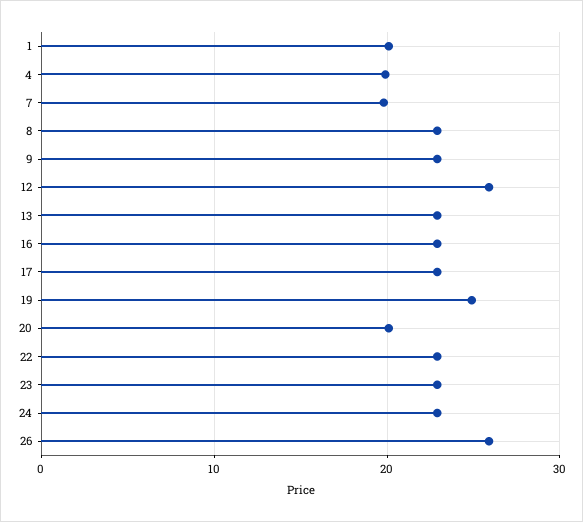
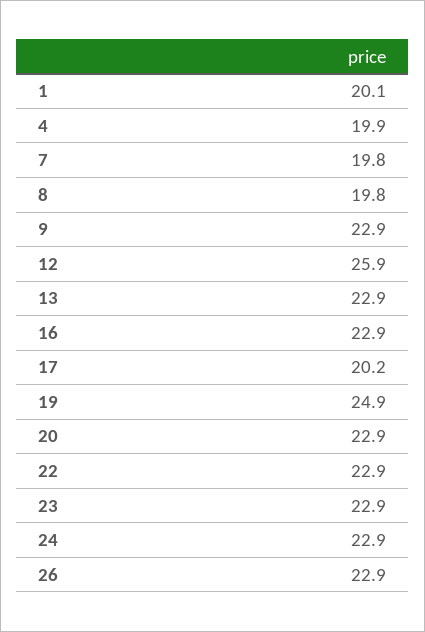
  {
    "1": 20.1,
    "4": 19.9,
    "7": 19.8,
-   "8": 23,
+   "8": 19.8,
    "9": 22.9,
    "12": 25.9,
    "13": 22.9,
    "16": 22.9,
-   "17": 23,
+   "17": 20.2,
    "19": 24.9,
-   "20": 20,
+   "20": 22.9,
    "22": 22.9,
    "23": 22.9,
    "24": 22.9,
-   "26": 26
+   "26": 22.9
  }

